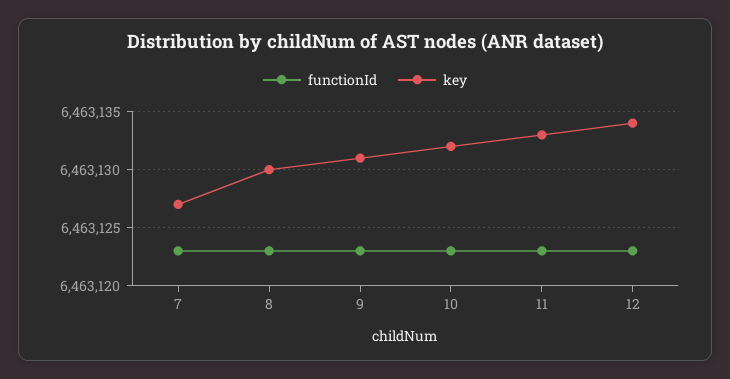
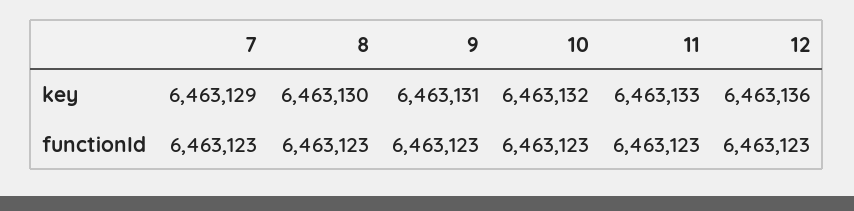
  {
    "functionId": {
      "7": 6463123,
      "8": 6463123,
      "9": 6463123,
      "10": 6463123,
      "11": 6463123,
      "12": 6463123
    },
    "key": {
-     "7": 6463127,
+     "7": 6463129,
      "8": 6463130,
      "9": 6463131,
      "10": 6463132,
      "11": 6463133,
-     "12": 6463134
+     "12": 6463136
    }
  }

